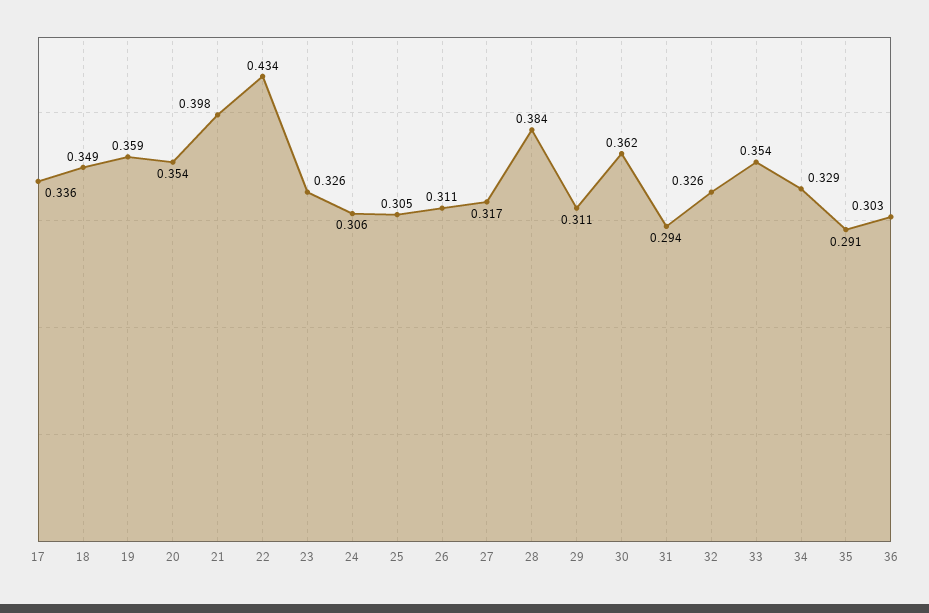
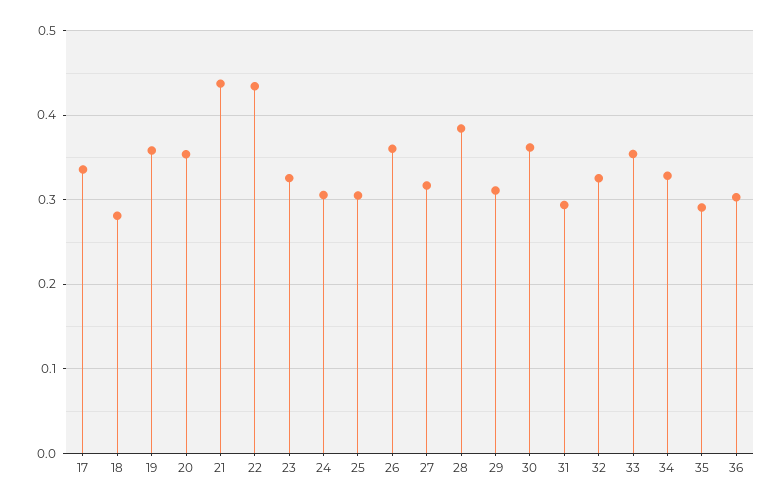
  {
    "17": 0.336,
-   "18": 0.349,
+   "18": 0.28,
    "19": 0.359,
    "20": 0.354,
-   "21": 0.398,
+   "21": 0.44,
    "22": 0.434,
    "23": 0.326,
    "24": 0.306,
    "25": 0.305,
-   "26": 0.311,
+   "26": 0.36,
    "27": 0.317,
    "28": 0.384,
    "29": 0.311,
    "30": 0.362,
    "31": 0.294,
    "32": 0.326,
    "33": 0.354,
    "34": 0.329,
    "35": 0.291,
    "36": 0.303
  }

